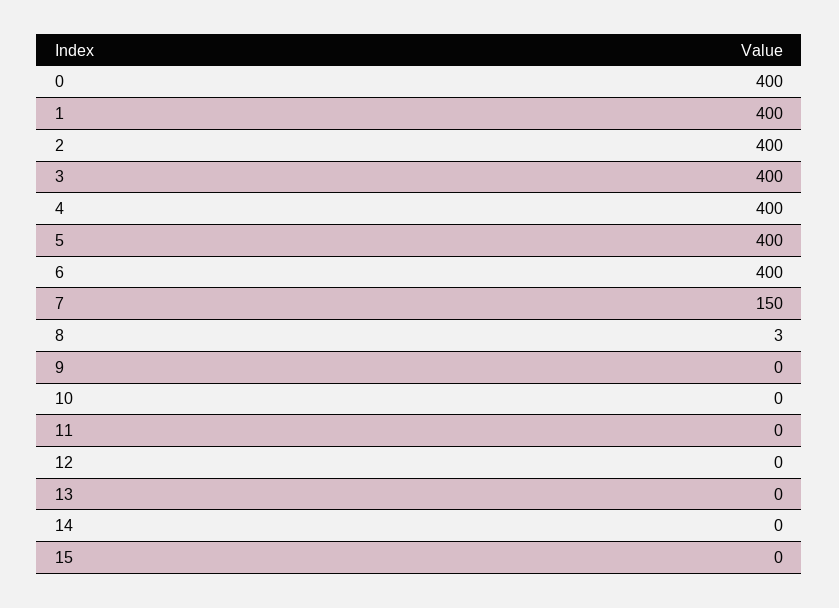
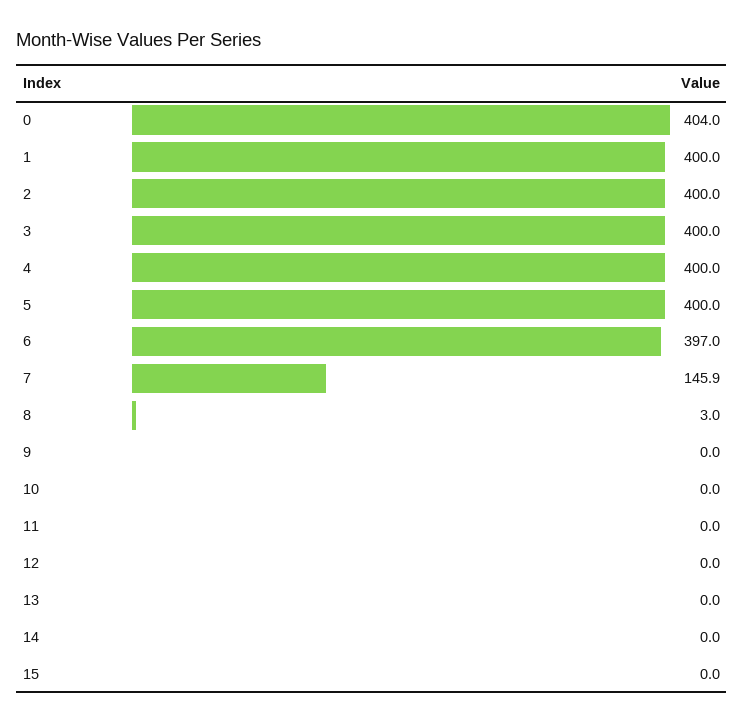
  {
-   "0": 400,
+   "0": 404,
    "1": 400,
    "2": 400,
    "3": 400,
    "4": 400,
    "5": 400,
-   "6": 400,
+   "6": 397,
-   "7": 150,
+   "7": 145.9,
    "8": 3,
    "9": 0,
    "10": 0,
    "11": 0,
    "12": 0,
    "13": 0,
    "14": 0,
    "15": 0
  }

